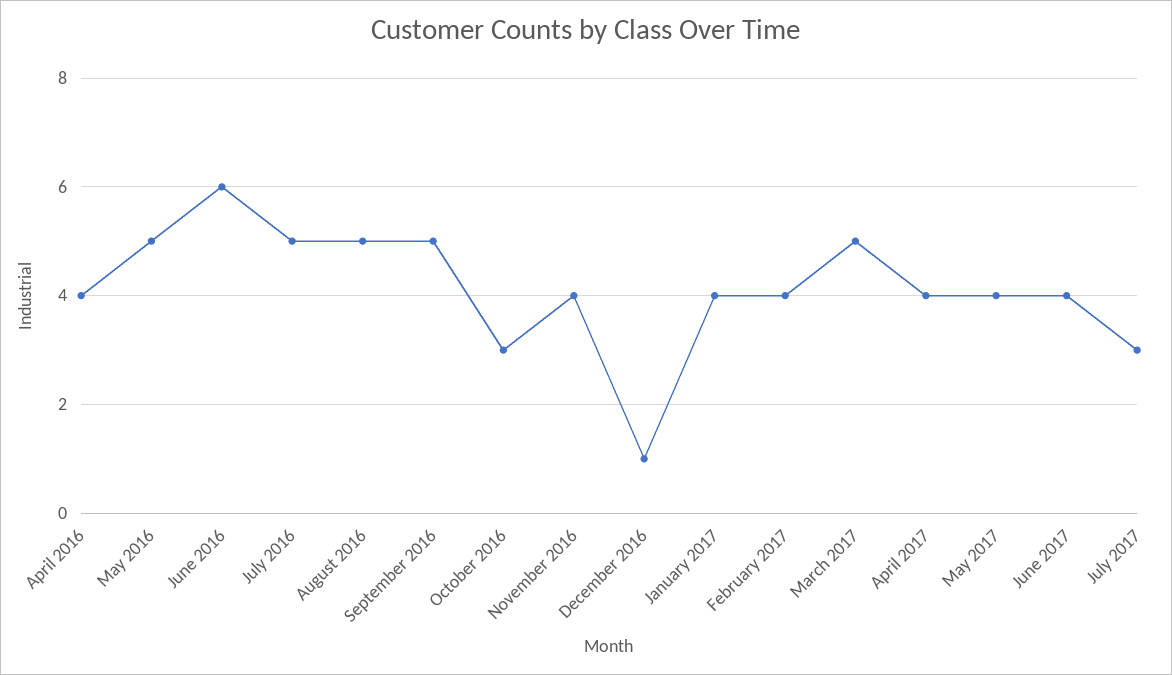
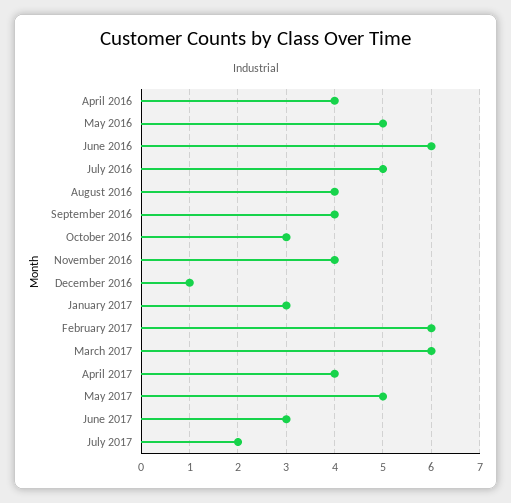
  {
    "April 2016": 4,
    "May 2016": 5,
    "June 2016": 6,
    "July 2016": 5,
-   "August 2016": 5,
+   "August 2016": 4,
-   "September 2016": 5,
+   "September 2016": 4,
    "October 2016": 3,
    "November 2016": 4,
    "December 2016": 1,
-   "January 2017": 4,
+   "January 2017": 3,
-   "February 2017": 4,
+   "February 2017": 6,
-   "March 2017": 5,
+   "March 2017": 6,
    "April 2017": 4,
-   "May 2017": 4,
+   "May 2017": 5,
-   "June 2017": 4,
+   "June 2017": 3,
-   "July 2017": 3
+   "July 2017": 2
  }

